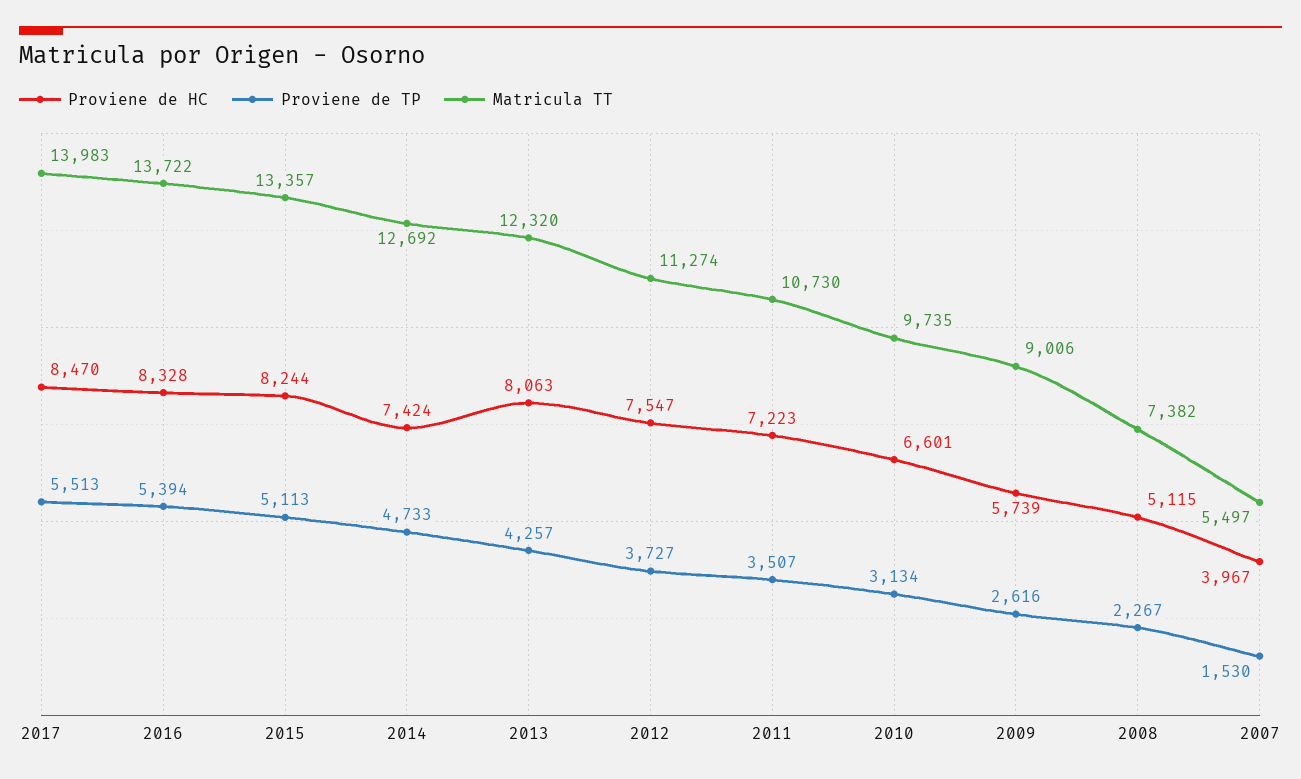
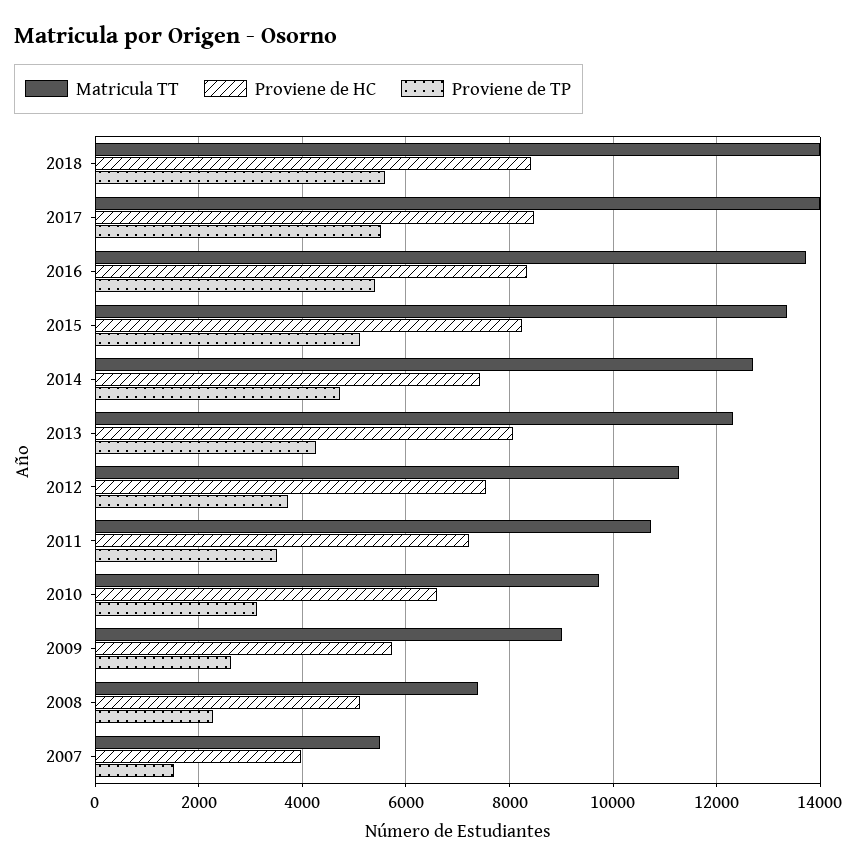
  {
    "Proviene de HC": {
      "2017": 8470,
      "2016": 8328,
      "2015": 8244,
      "2014": 7424,
      "2013": 8063,
      "2012": 7547,
      "2011": 7223,
      "2010": 6601,
      "2009": 5739,
      "2008": 5115,
-     "2007": 3967
+     "2007": 3967,
+     "2018": 8400
    },
    "Proviene de TP": {
      "2017": 5513,
      "2016": 5394,
      "2015": 5113,
      "2014": 4733,
      "2013": 4257,
      "2012": 3727,
      "2011": 3507,
      "2010": 3134,
      "2009": 2616,
      "2008": 2267,
-     "2007": 1530
+     "2007": 1530,
+     "2018": 5600
    },
    "Matricula TT": {
      "2017": 13983,
      "2016": 13722,
      "2015": 13357,
      "2014": 12692,
      "2013": 12320,
      "2012": 11274,
      "2011": 10730,
      "2010": 9735,
      "2009": 9006,
      "2008": 7382,
-     "2007": 5497
+     "2007": 5497,
+     "2018": 14000
    }
  }

